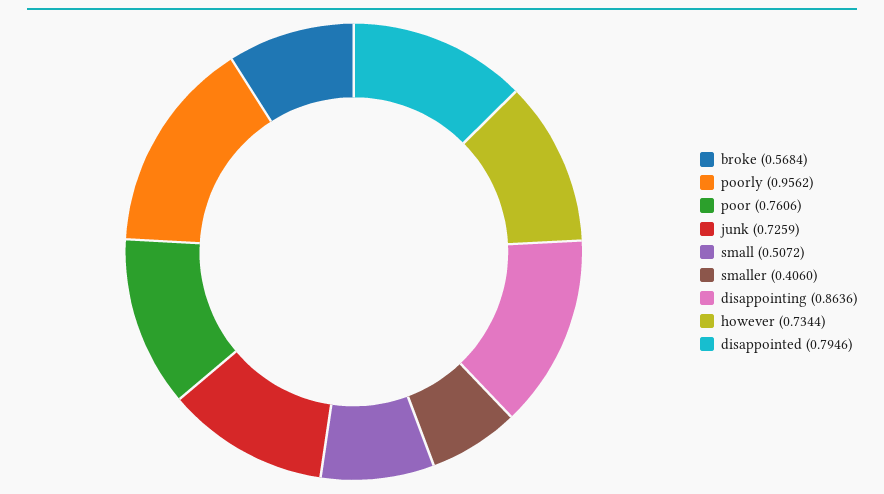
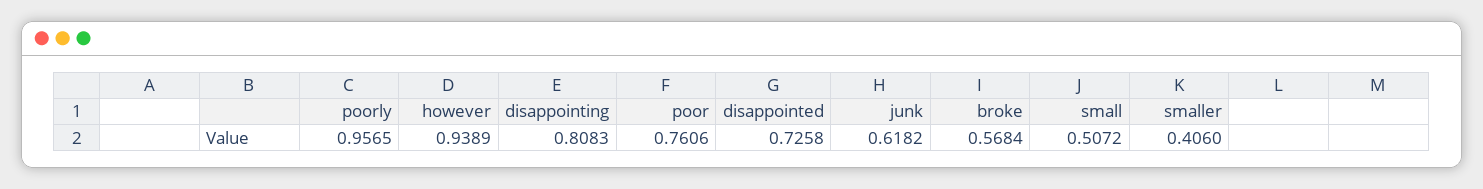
  {
    "broke": 0.5684,
-   "poorly": 0.9562,
+   "poorly": 0.9565,
    "poor": 0.7606,
-   "junk": 0.7259,
+   "junk": 0.6182,
    "small": 0.5072,
    "smaller": 0.406,
-   "disappointing": 0.8636,
+   "disappointing": 0.8083,
-   "however": 0.7344,
+   "however": 0.9389,
-   "disappointed": 0.7946
+   "disappointed": 0.7258
  }

